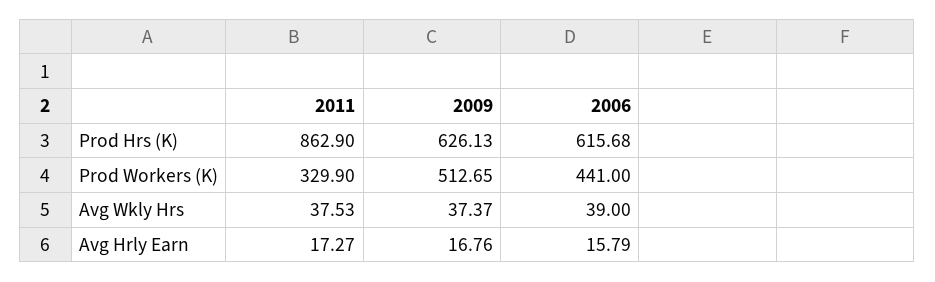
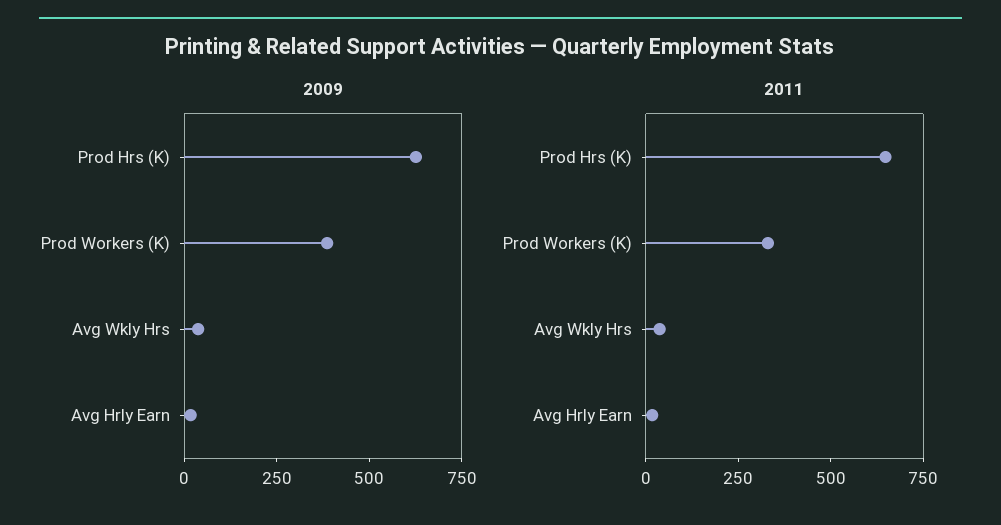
  {
    "2011": {
-     "Prod Hrs (K)": 862.9,
+     "Prod Hrs (K)": 650,
      "Prod Workers (K)": 329.9,
      "Avg Wkly Hrs": 37.53,
      "Avg Hrly Earn": 17.27
    },
    "2009": {
      "Prod Hrs (K)": 626.13,
-     "Prod Workers (K)": 512.65,
+     "Prod Workers (K)": 400,
      "Avg Wkly Hrs": 37.37,
      "Avg Hrly Earn": 16.76
-   },
+   }
-   "2006": {
-     "Prod Hrs (K)": 615.68,
-     "Prod Workers (K)": 441,
-     "Avg Wkly Hrs": 39,
-     "Avg Hrly Earn": 15.79
-   }
  }

